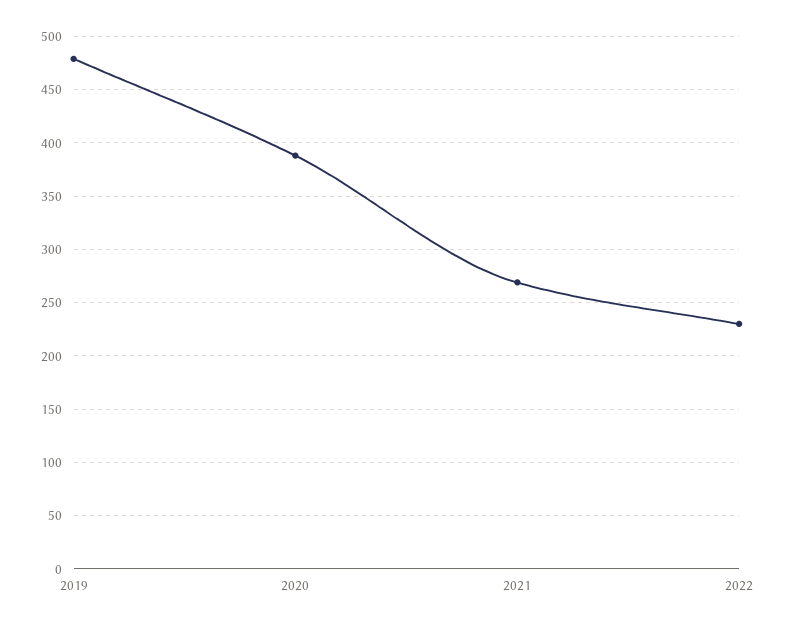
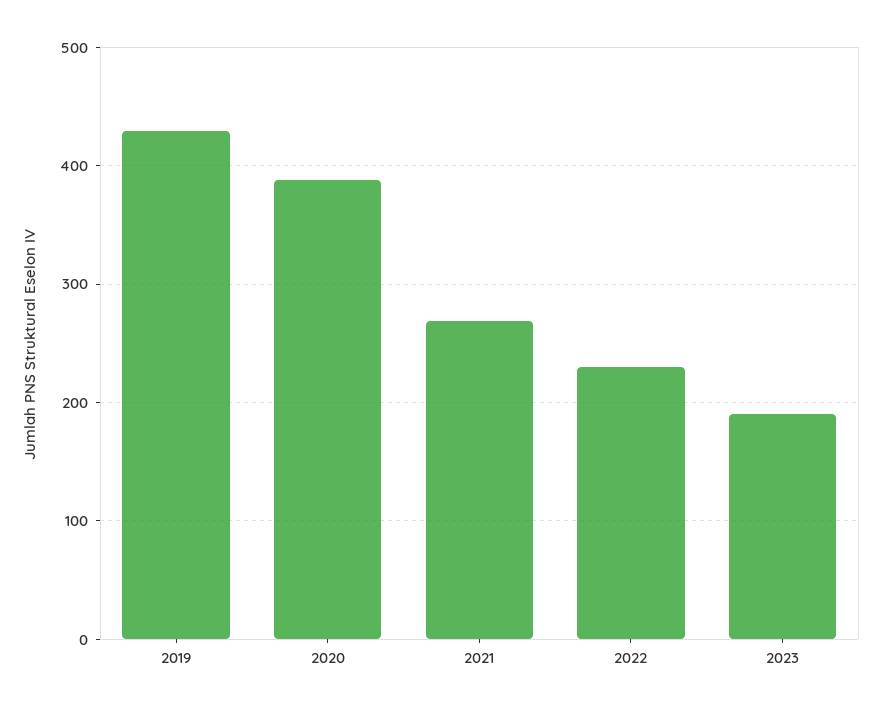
  {
-   "2019": 480,
+   "2019": 430,
    "2020": 390,
    "2021": 270,
-   "2022": 230
+   "2022": 230,
+   "2023": 190
  }

